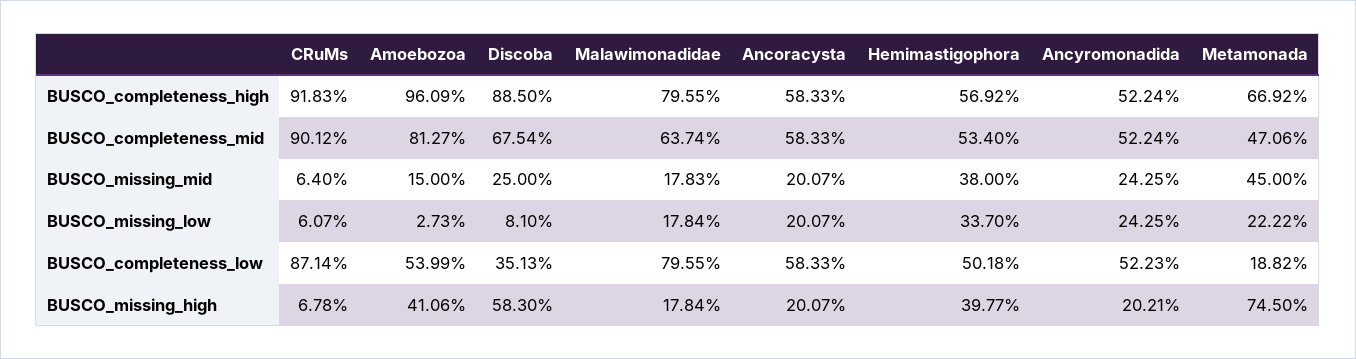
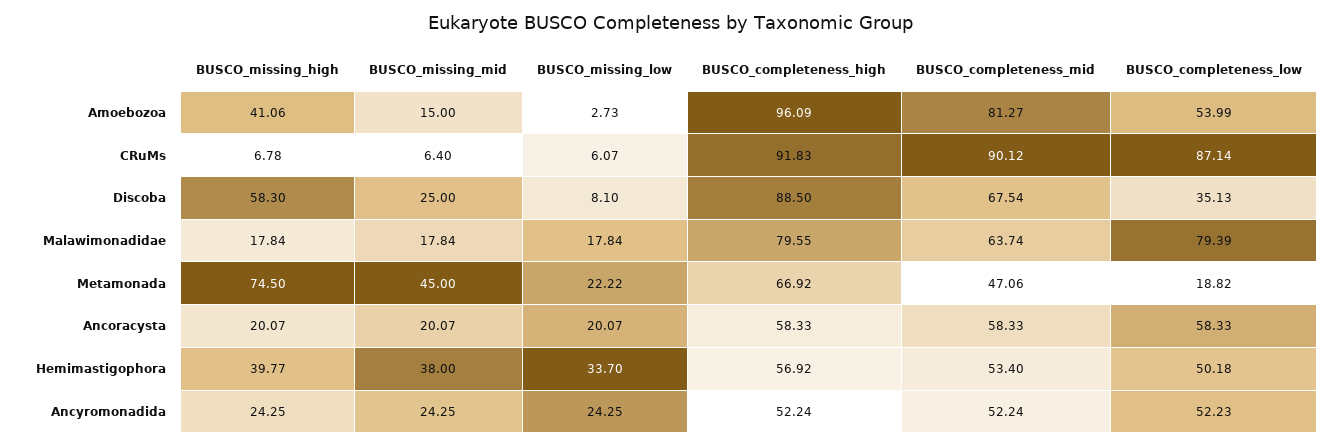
  {
    "CRuMs": {
      "BUSCO_completeness_high": 91.83,
      "BUSCO_completeness_mid": 90.12,
      "BUSCO_missing_mid": 6.4,
      "BUSCO_missing_low": 6.07,
      "BUSCO_completeness_low": 87.14,
      "BUSCO_missing_high": 6.78
    },
    "Amoebozoa": {
      "BUSCO_completeness_high": 96.09,
      "BUSCO_completeness_mid": 81.27,
      "BUSCO_missing_mid": 15,
      "BUSCO_missing_low": 2.73,
      "BUSCO_completeness_low": 53.99,
      "BUSCO_missing_high": 41.06
    },
    "Discoba": {
      "BUSCO_completeness_high": 88.5,
      "BUSCO_completeness_mid": 67.54,
      "BUSCO_missing_mid": 25,
      "BUSCO_missing_low": 8.1,
      "BUSCO_completeness_low": 35.13,
      "BUSCO_missing_high": 58.3
    },
    "Malawimonadidae": {
      "BUSCO_completeness_high": 79.55,
      "BUSCO_completeness_mid": 63.74,
-     "BUSCO_missing_mid": 17.83,
+     "BUSCO_missing_mid": 17.84,
      "BUSCO_missing_low": 17.84,
-     "BUSCO_completeness_low": 79.55,
+     "BUSCO_completeness_low": 79.39,
      "BUSCO_missing_high": 17.84
    },
    "Ancoracysta": {
      "BUSCO_completeness_high": 58.33,
      "BUSCO_completeness_mid": 58.33,
      "BUSCO_missing_mid": 20.07,
      "BUSCO_missing_low": 20.07,
      "BUSCO_completeness_low": 58.33,
      "BUSCO_missing_high": 20.07
    },
    "Hemimastigophora": {
      "BUSCO_completeness_high": 56.92,
      "BUSCO_completeness_mid": 53.4,
      "BUSCO_missing_mid": 38,
      "BUSCO_missing_low": 33.7,
      "BUSCO_completeness_low": 50.18,
      "BUSCO_missing_high": 39.77
    },
    "Ancyromonadida": {
      "BUSCO_completeness_high": 52.24,
      "BUSCO_completeness_mid": 52.24,
      "BUSCO_missing_mid": 24.25,
      "BUSCO_missing_low": 24.25,
      "BUSCO_completeness_low": 52.23,
-     "BUSCO_missing_high": 20.21
+     "BUSCO_missing_high": 24.25
    },
    "Metamonada": {
      "BUSCO_completeness_high": 66.92,
      "BUSCO_completeness_mid": 47.06,
      "BUSCO_missing_mid": 45,
      "BUSCO_missing_low": 22.22,
      "BUSCO_completeness_low": 18.82,
      "BUSCO_missing_high": 74.5
    }
  }

